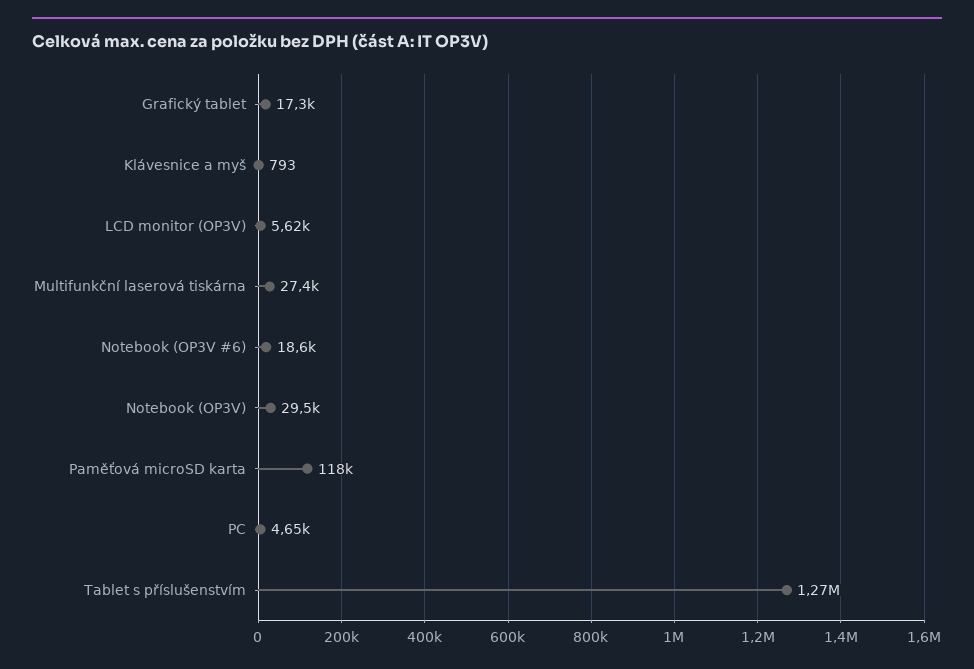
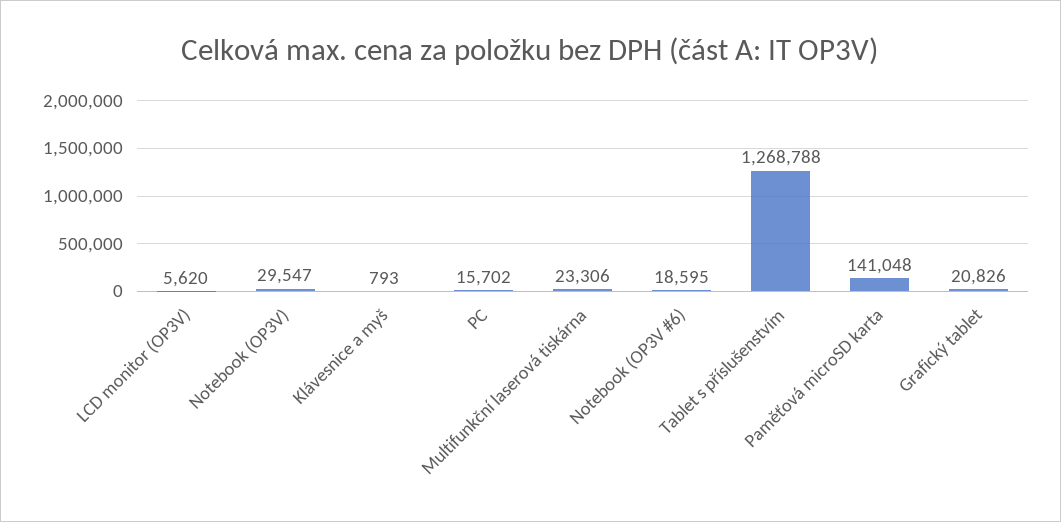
  {
-   "Grafický tablet": 17300,
+   "Grafický tablet": 20826,
    "Klávesnice a myš": 793,
    "LCD monitor (OP3V)": 5620,
-   "Multifunkční laserová tiskárna": 27400,
+   "Multifunkční laserová tiskárna": 23306,
    "Notebook (OP3V #6)": 18595,
    "Notebook (OP3V)": 29547,
-   "Paměťová microSD karta": 118000,
+   "Paměťová microSD karta": 141048,
-   "PC": 4650,
+   "PC": 15702,
    "Tablet s příslušenstvím": 1268788
  }

